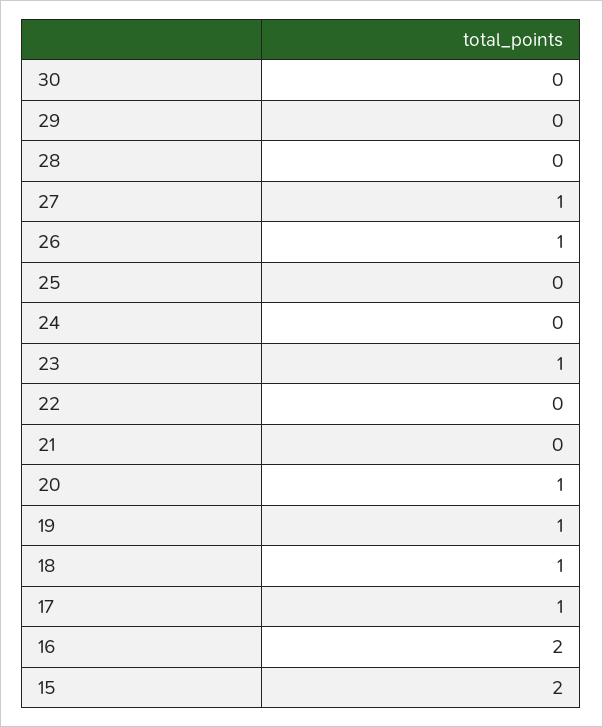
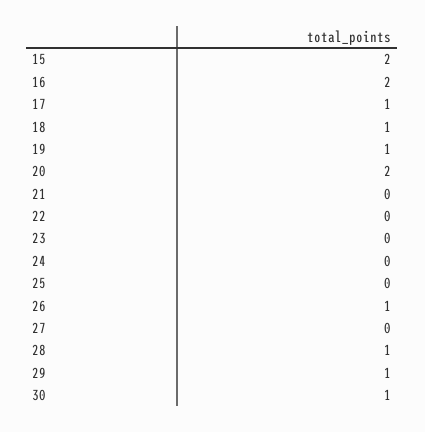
  {
-   "30": 0,
+   "30": 1,
-   "29": 0,
+   "29": 1,
-   "28": 0,
+   "28": 1,
-   "27": 1,
+   "27": 0,
    "26": 1,
    "25": 0,
    "24": 0,
-   "23": 1,
+   "23": 0,
    "22": 0,
    "21": 0,
-   "20": 1,
+   "20": 2,
    "19": 1,
    "18": 1,
    "17": 1,
    "16": 2,
    "15": 2
  }

